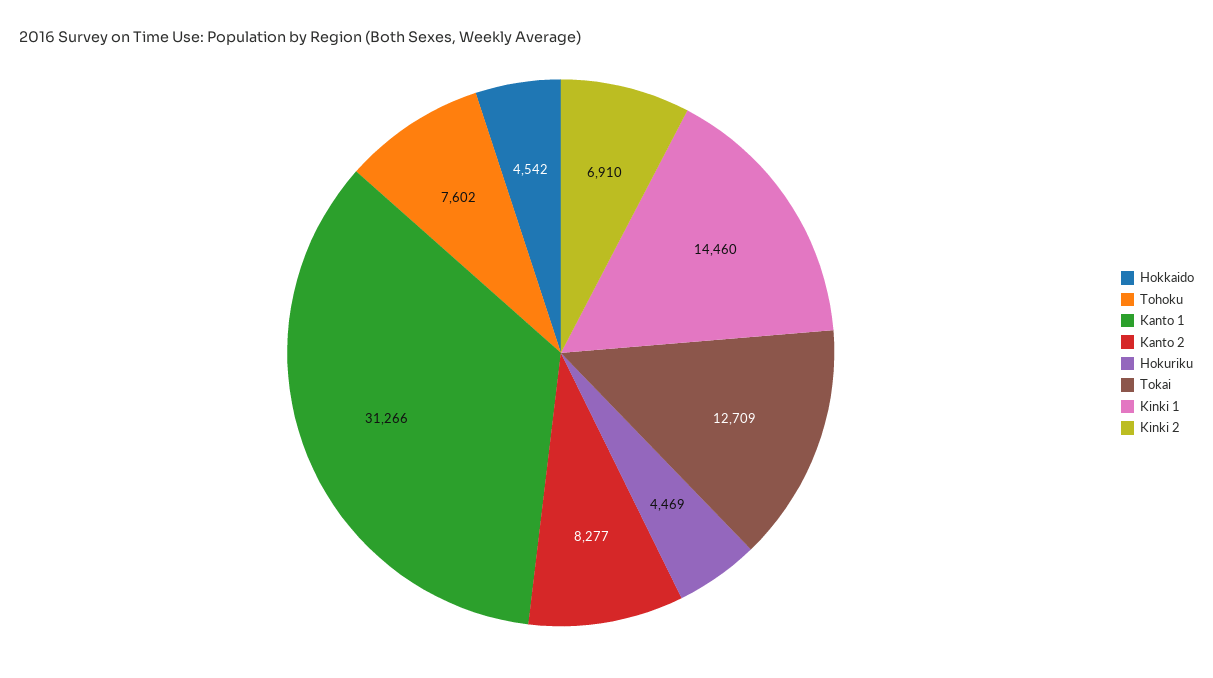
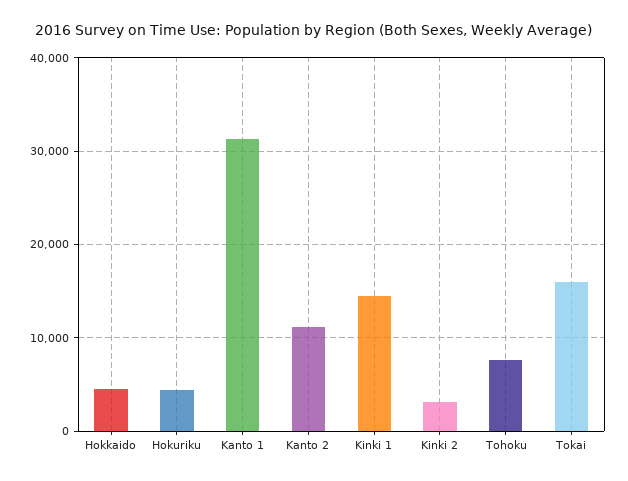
  {
    "Hokkaido": 4542,
    "Tohoku": 7602,
    "Kanto 1": 31266,
-   "Kanto 2": 8277,
+   "Kanto 2": 11000,
    "Hokuriku": 4469,
-   "Tokai": 12709,
+   "Tokai": 16000,
    "Kinki 1": 14460,
-   "Kinki 2": 6910
+   "Kinki 2": 3000
  }

